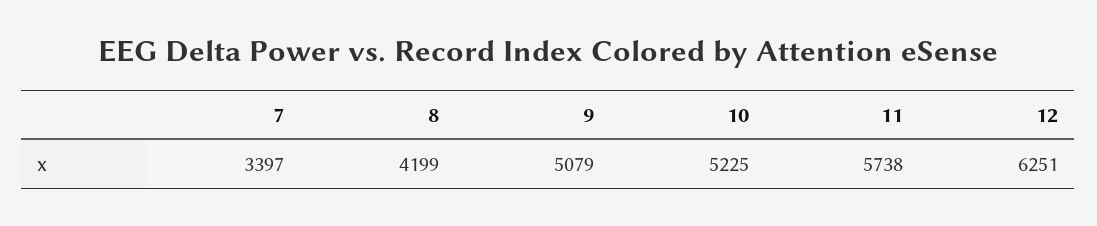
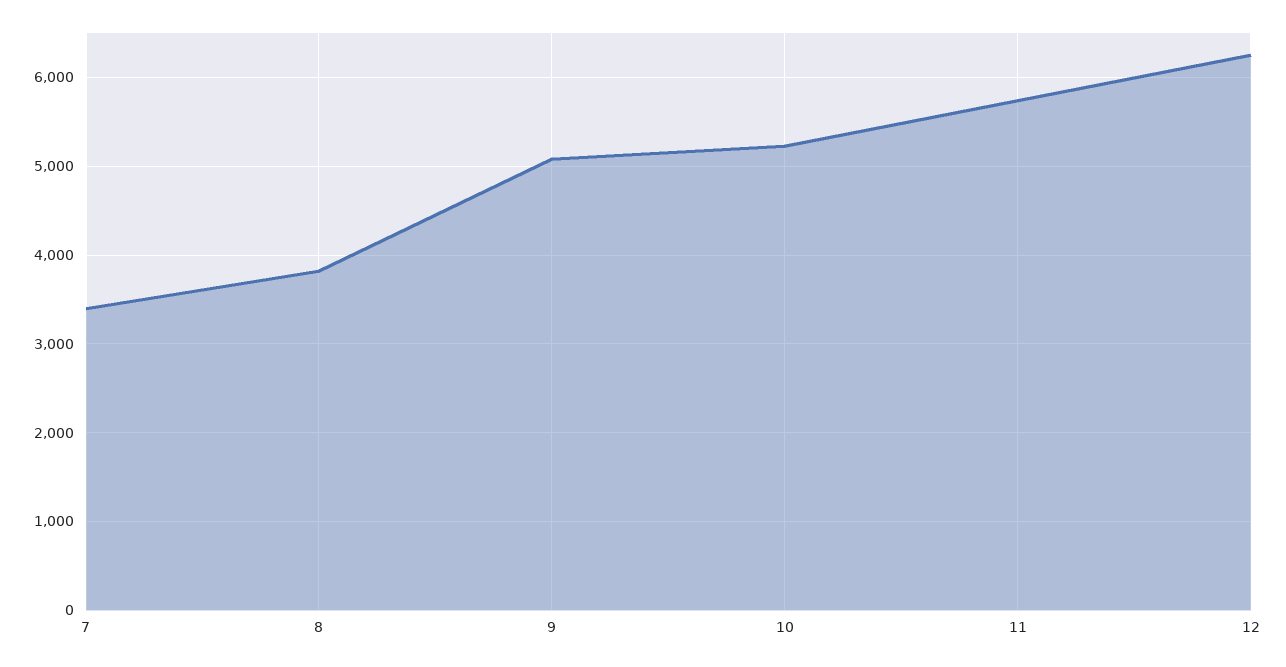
  {
    "7": 3397,
-   "8": 4199,
+   "8": 3800,
    "9": 5079,
    "10": 5225,
    "11": 5738,
    "12": 6251
  }

